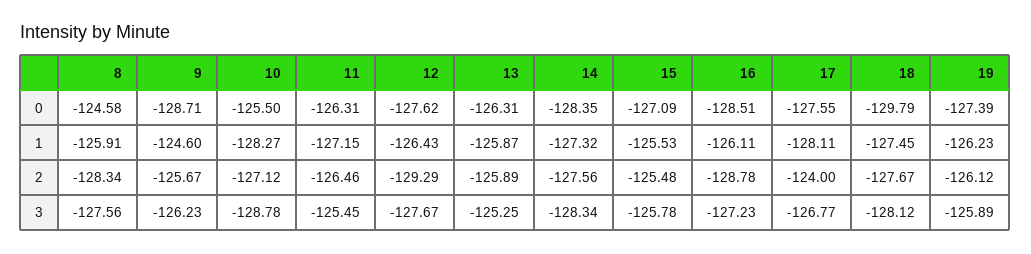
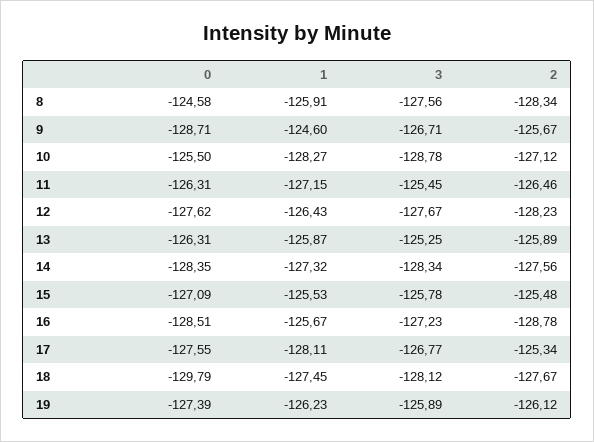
  {
    "8": {
      "0": -124.58,
      "1": -125.91,
      "2": -128.34,
      "3": -127.56
    },
    "9": {
      "0": -128.71,
      "1": -124.6,
      "2": -125.67,
-     "3": -126.23
+     "3": -126.71
    },
    "10": {
      "0": -125.5,
      "1": -128.27,
      "2": -127.12,
      "3": -128.78
    },
    "11": {
      "0": -126.31,
      "1": -127.15,
      "2": -126.46,
      "3": -125.45
    },
    "12": {
      "0": -127.62,
      "1": -126.43,
-     "2": -129.29,
+     "2": -128.23,
      "3": -127.67
    },
    "13": {
      "0": -126.31,
      "1": -125.87,
      "2": -125.89,
      "3": -125.25
    },
    "14": {
      "0": -128.35,
      "1": -127.32,
      "2": -127.56,
      "3": -128.34
    },
    "15": {
      "0": -127.09,
      "1": -125.53,
      "2": -125.48,
      "3": -125.78
    },
    "16": {
      "0": -128.51,
-     "1": -126.11,
+     "1": -125.67,
      "2": -128.78,
      "3": -127.23
    },
    "17": {
      "0": -127.55,
      "1": -128.11,
-     "2": -124,
+     "2": -125.34,
      "3": -126.77
    },
    "18": {
      "0": -129.79,
      "1": -127.45,
      "2": -127.67,
      "3": -128.12
    },
    "19": {
      "0": -127.39,
      "1": -126.23,
      "2": -126.12,
      "3": -125.89
    }
  }

